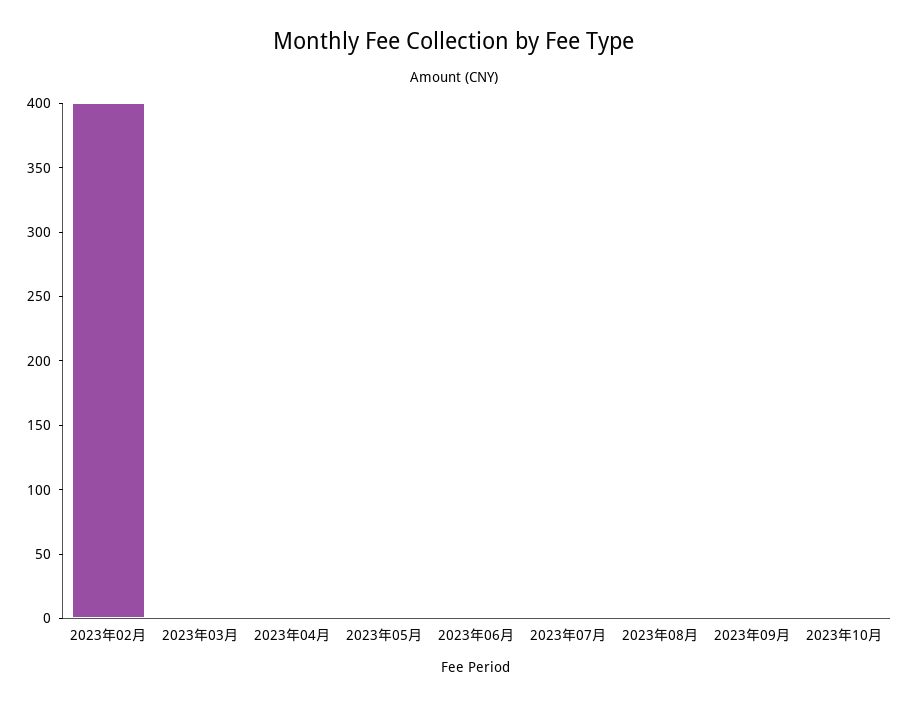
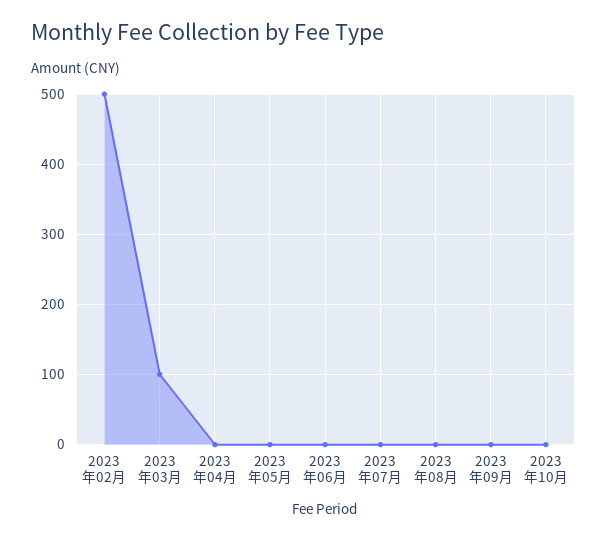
  {
-   "2023年02月": 400,
+   "2023年02月": 500,
-   "2023年03月": 0,
+   "2023年03月": 100,
    "2023年04月": 0,
    "2023年05月": 0,
    "2023年06月": 0,
    "2023年07月": 0,
    "2023年08月": 0,
    "2023年09月": 0,
    "2023年10月": 0
  }

